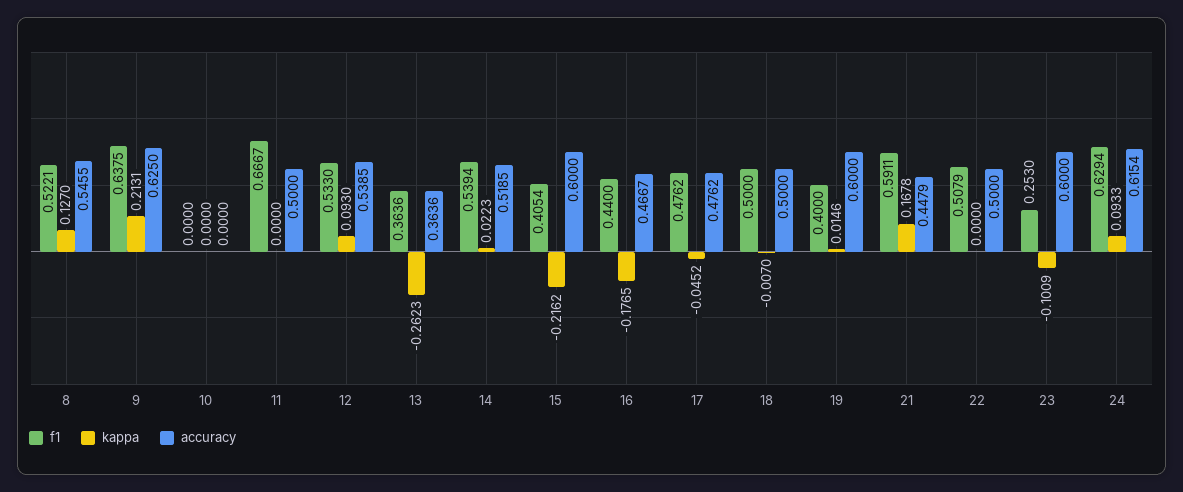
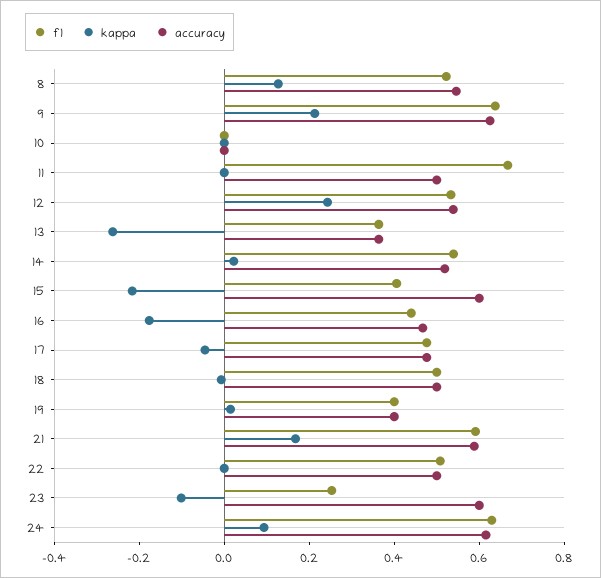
  {
    "f1": {
      "8": 0.5221,
      "9": 0.6375,
      "10": 0,
      "11": 0.6667,
      "12": 0.533,
      "13": 0.3636,
      "14": 0.5394,
      "15": 0.4054,
      "16": 0.44,
      "17": 0.4762,
      "18": 0.5,
      "19": 0.4,
      "21": 0.5911,
      "22": 0.5079,
      "23": 0.253,
      "24": 0.6294
    },
    "kappa": {
      "8": 0.127,
      "9": 0.2131,
      "10": 0,
      "11": 0,
-     "12": 0.093,
+     "12": 0.25,
      "13": -0.2623,
      "14": 0.0223,
      "15": -0.2162,
      "16": -0.1765,
      "17": -0.0452,
      "18": -0.007,
      "19": 0.0146,
      "21": 0.1678,
      "22": 0,
      "23": -0.1009,
      "24": 0.0933
    },
    "accuracy": {
      "8": 0.5455,
      "9": 0.625,
      "10": 0,
      "11": 0.5,
      "12": 0.5385,
      "13": 0.3636,
      "14": 0.5185,
      "15": 0.6,
      "16": 0.4667,
      "17": 0.4762,
      "18": 0.5,
-     "19": 0.6,
+     "19": 0.4,
-     "21": 0.4479,
+     "21": 0.6,
      "22": 0.5,
      "23": 0.6,
      "24": 0.6154
    }
  }

